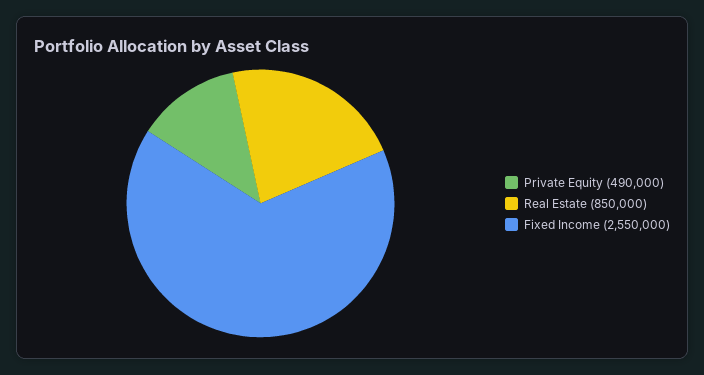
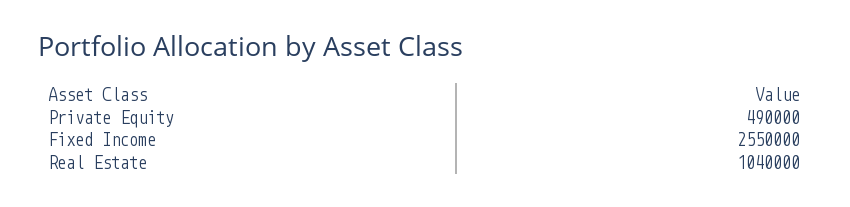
  {
    "Private Equity": 490000,
-   "Real Estate": 850000,
+   "Real Estate": 1040000,
    "Fixed Income": 2550000
  }

